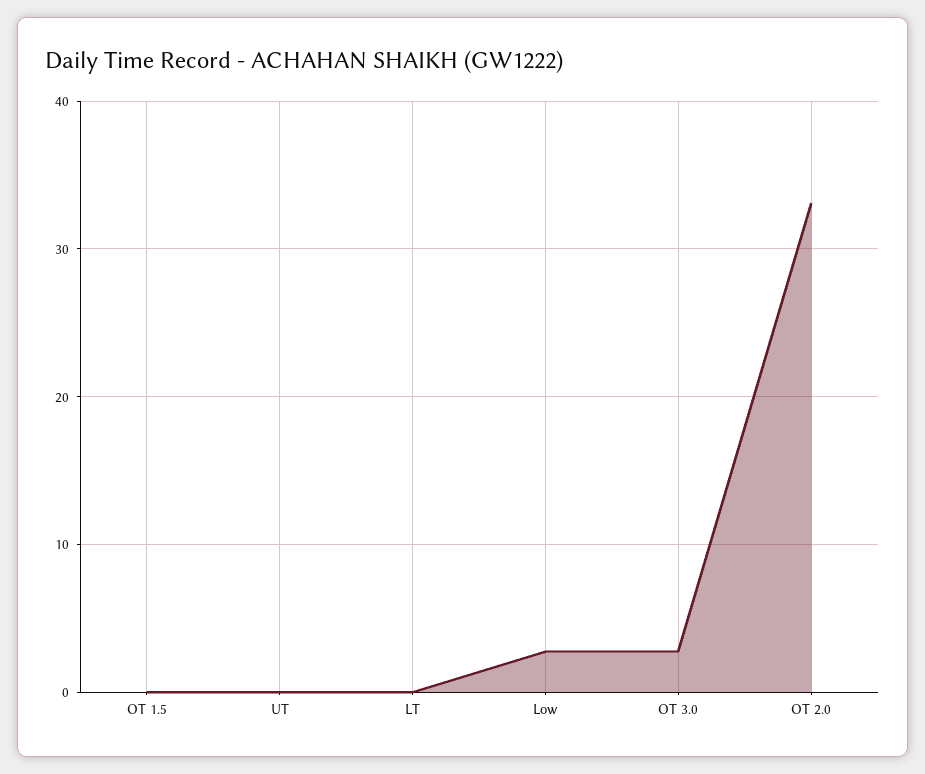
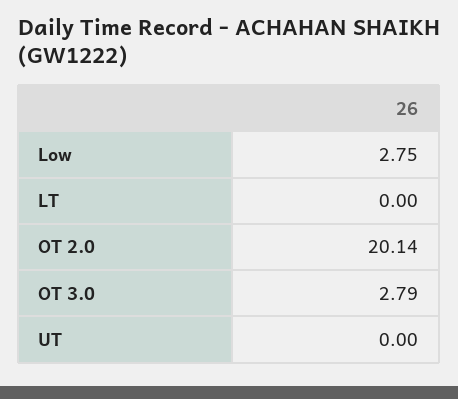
  {
-   "OT 1.5": 0,
    "UT": 0,
    "LT": 0,
    "Low": 2.75,
    "OT 3.0": 2.79,
-   "OT 2.0": 33
+   "OT 2.0": 20.14
  }

